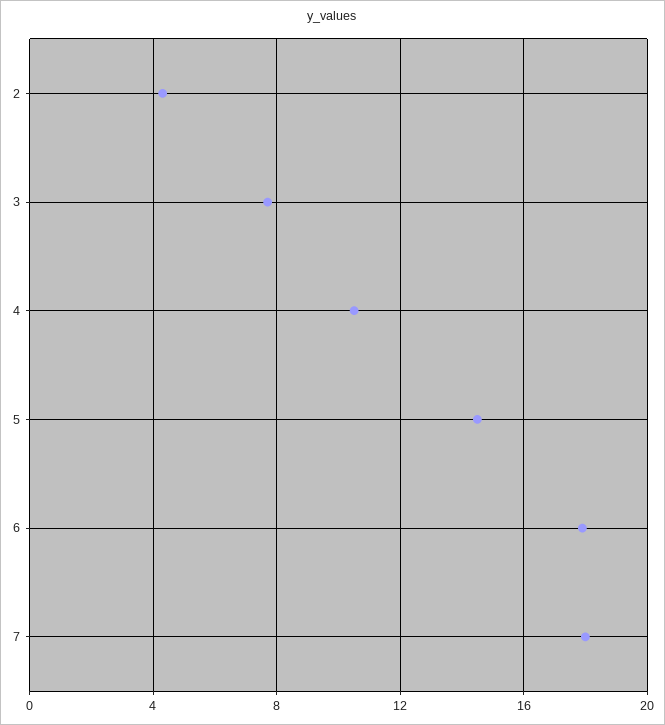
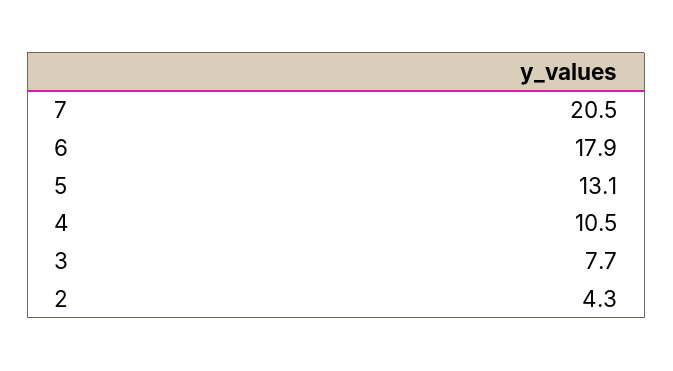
  {
    "2": 4.3,
    "3": 7.7,
    "4": 10.5,
-   "5": 14.5,
+   "5": 13.1,
    "6": 17.9,
-   "7": 18
+   "7": 20.5
  }

